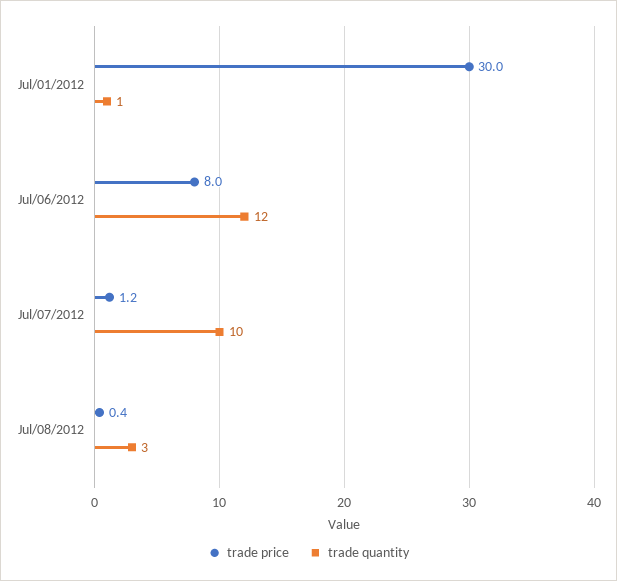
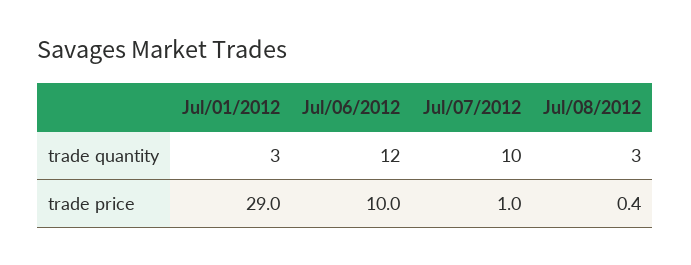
  {
    "trade price": {
-     "Jul/01/2012": 30,
+     "Jul/01/2012": 29,
-     "Jul/06/2012": 8,
+     "Jul/06/2012": 10,
-     "Jul/07/2012": 1.2,
+     "Jul/07/2012": 1,
      "Jul/08/2012": 0.4
    },
    "trade quantity": {
-     "Jul/01/2012": 1,
+     "Jul/01/2012": 3,
      "Jul/06/2012": 12,
      "Jul/07/2012": 10,
      "Jul/08/2012": 3
    }
  }

